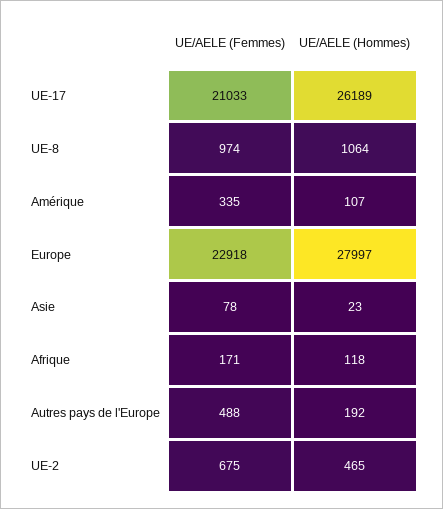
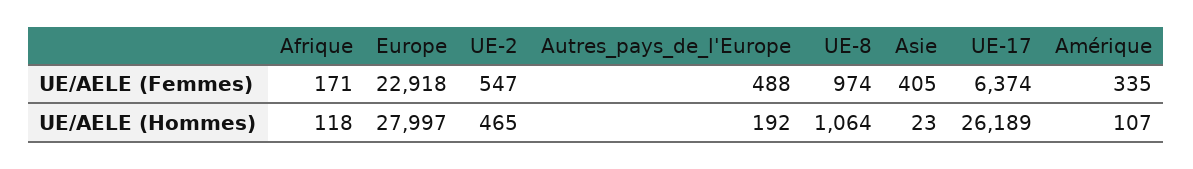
  {
    "UE/AELE (Femmes)": {
-     "UE-17": 21033,
+     "UE-17": 6374,
      "UE-8": 974,
      "Amérique": 335,
      "Europe": 22918,
-     "Asie": 78,
+     "Asie": 405,
      "Afrique": 171,
      "Autres pays de l'Europe": 488,
-     "UE-2": 675
+     "UE-2": 547
    },
    "UE/AELE (Hommes)": {
      "UE-17": 26189,
      "UE-8": 1064,
      "Amérique": 107,
      "Europe": 27997,
      "Asie": 23,
      "Afrique": 118,
      "Autres pays de l'Europe": 192,
      "UE-2": 465
    }
  }

